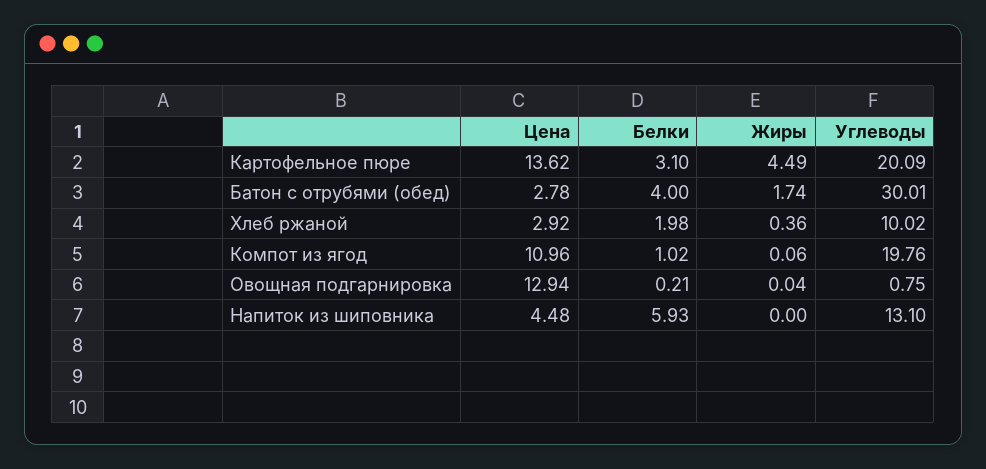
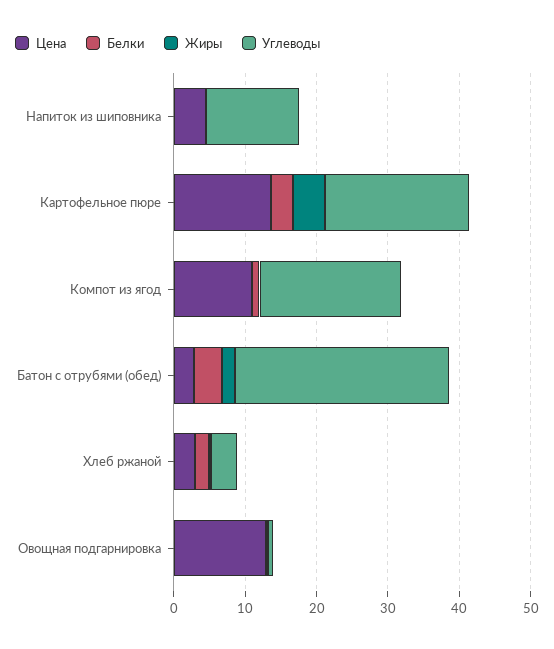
  {
    "Цена": {
      "Картофельное пюре": 13.62,
      "Батон с отрубями (обед)": 2.78,
      "Хлеб ржаной": 2.92,
      "Компот из ягод": 10.96,
      "Овощная подгарнировка": 12.94,
      "Напиток из шиповника": 4.48
    },
    "Белки": {
      "Картофельное пюре": 3.1,
      "Батон с отрубями (обед)": 4,
      "Хлеб ржаной": 1.98,
      "Компот из ягод": 1.02,
      "Овощная подгарнировка": 0.21,
-     "Напиток из шиповника": 5.93
+     "Напиток из шиповника": 0
    },
    "Жиры": {
      "Картофельное пюре": 4.49,
      "Батон с отрубями (обед)": 1.74,
      "Хлеб ржаной": 0.36,
      "Компот из ягод": 0.06,
      "Овощная подгарнировка": 0.04,
      "Напиток из шиповника": 0
    },
    "Углеводы": {
      "Картофельное пюре": 20.09,
      "Батон с отрубями (обед)": 30.01,
-     "Хлеб ржаной": 10.02,
+     "Хлеб ржаной": 4,
      "Компот из ягод": 19.76,
      "Овощная подгарнировка": 0.75,
      "Напиток из шиповника": 13.1
    }
  }

